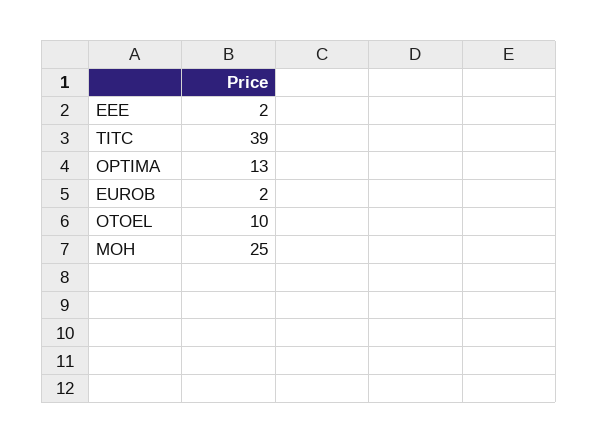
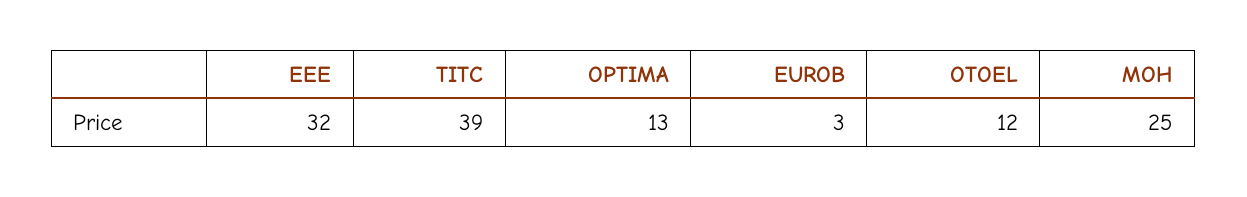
  {
-   "EEE": 2,
+   "EEE": 32,
    "TITC": 39,
    "OPTIMA": 13,
-   "EUROB": 2,
+   "EUROB": 3,
-   "OTOEL": 10,
+   "OTOEL": 12,
    "MOH": 25
  }

